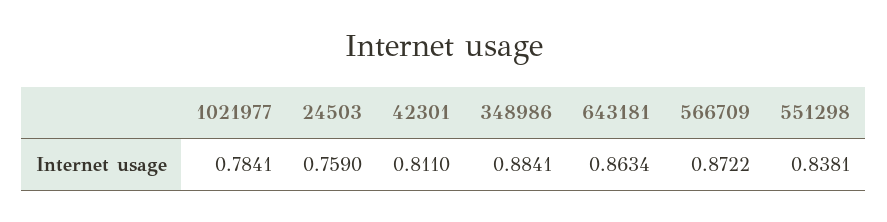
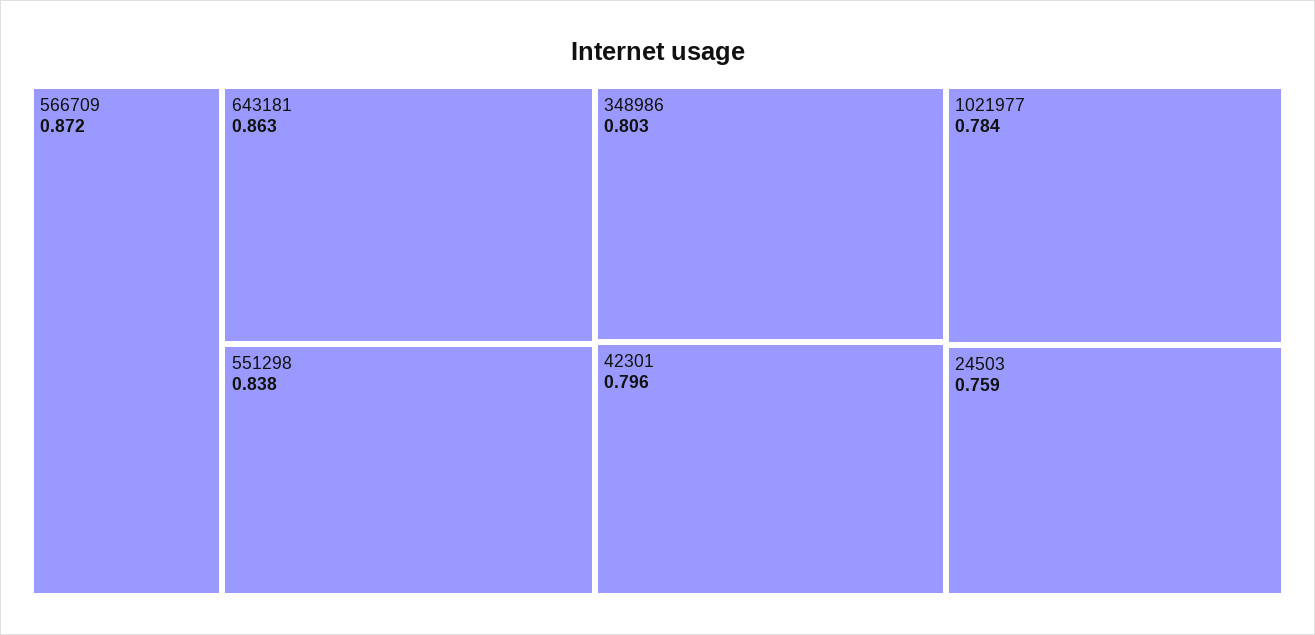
  {
    "1021977": 0.7841,
    "24503": 0.759,
-   "42301": 0.811,
+   "42301": 0.796,
-   "348986": 0.8841,
+   "348986": 0.803,
    "643181": 0.8634,
    "566709": 0.8722,
    "551298": 0.8381
  }

